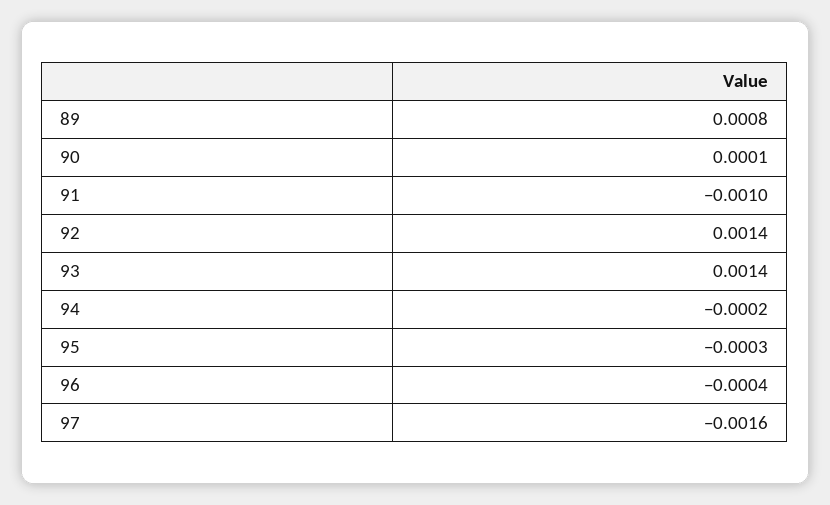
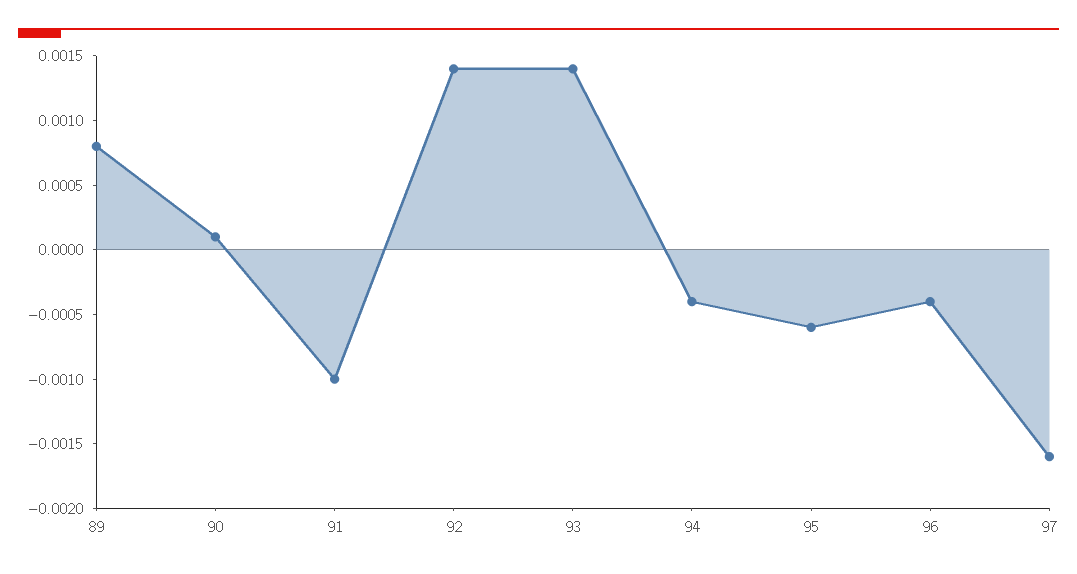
  {
    "89": 0.0008,
    "90": 0.0001,
    "91": -0.001,
    "92": 0.0014,
    "93": 0.0014,
-   "94": -0.0002,
+   "94": -0.0004,
-   "95": -0.0003,
+   "95": -0.0006,
    "96": -0.0004,
    "97": -0.0016
  }

